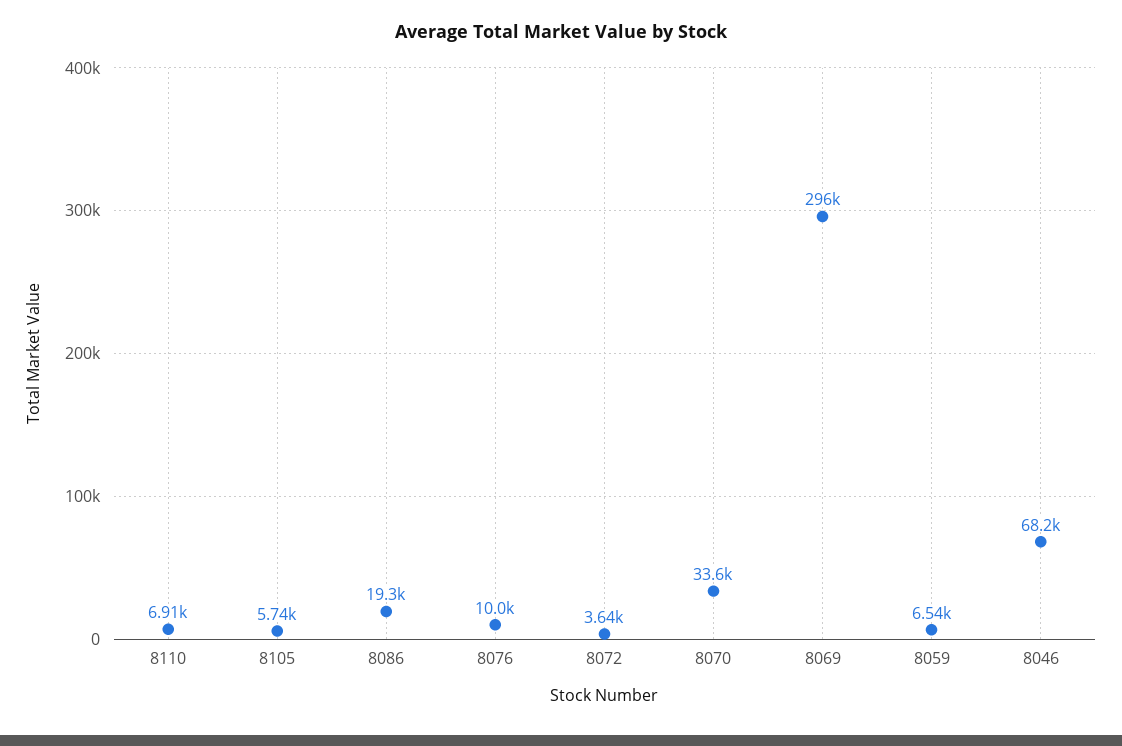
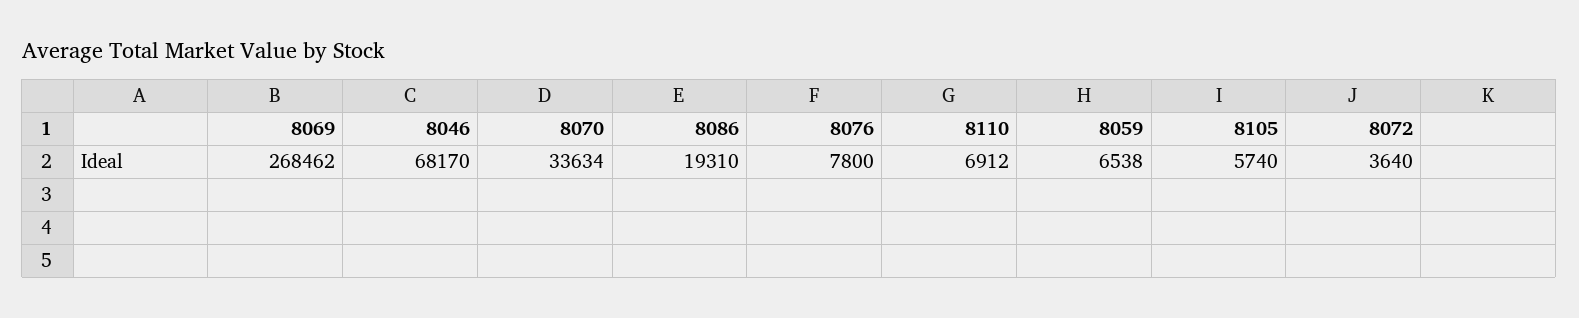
  {
    "8110": 6912,
    "8105": 5740,
    "8086": 19310,
-   "8076": 10000,
+   "8076": 7800,
    "8072": 3640,
    "8070": 33634,
-   "8069": 296000,
+   "8069": 268462,
    "8059": 6538,
    "8046": 68170
  }

